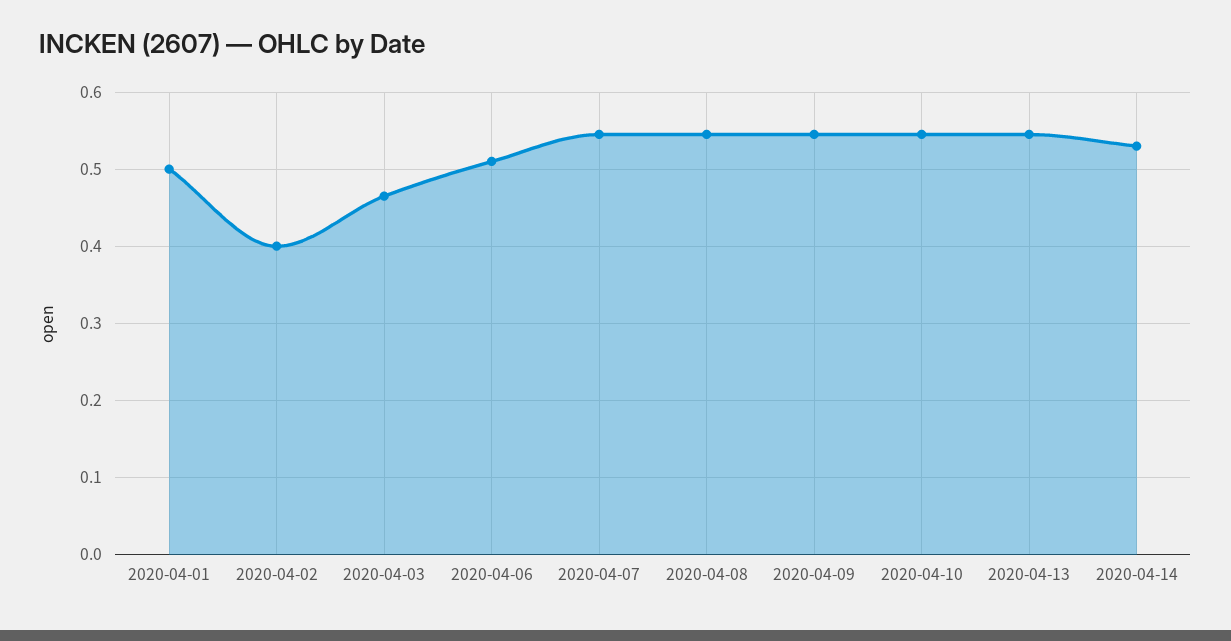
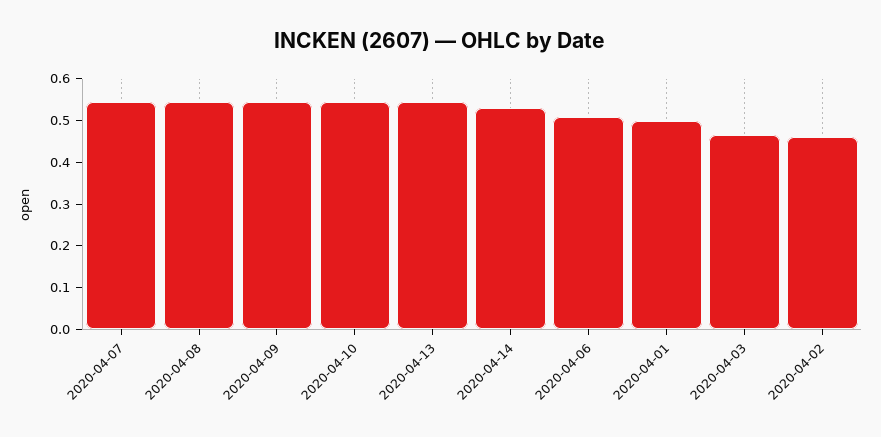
  {
    "2020-04-01": 0.5,
-   "2020-04-02": 0.4,
+   "2020-04-02": 0.46,
    "2020-04-03": 0.47,
    "2020-04-06": 0.51,
    "2020-04-07": 0.55,
    "2020-04-08": 0.55,
    "2020-04-09": 0.55,
    "2020-04-10": 0.55,
    "2020-04-13": 0.55,
    "2020-04-14": 0.53
  }

